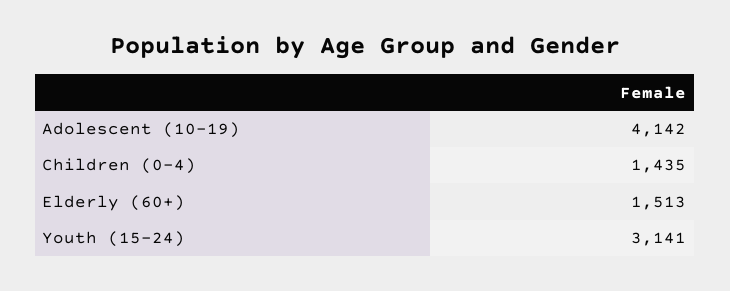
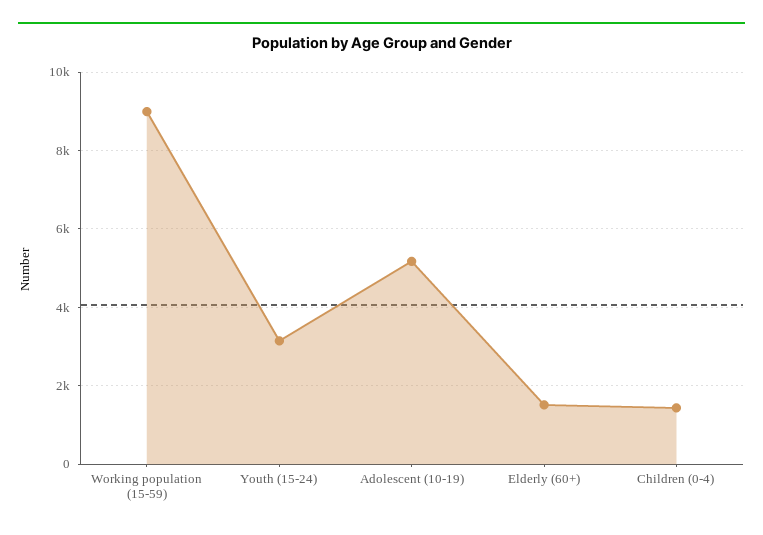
  {
-   "Adolescent (10-19)": 4142,
+   "Adolescent (10-19)": 5200,
    "Children (0-4)": 1435,
    "Elderly (60+)": 1513,
-   "Youth (15-24)": 3141
+   "Youth (15-24)": 3141,
+   "Working population (15-59)": 9000
  }

